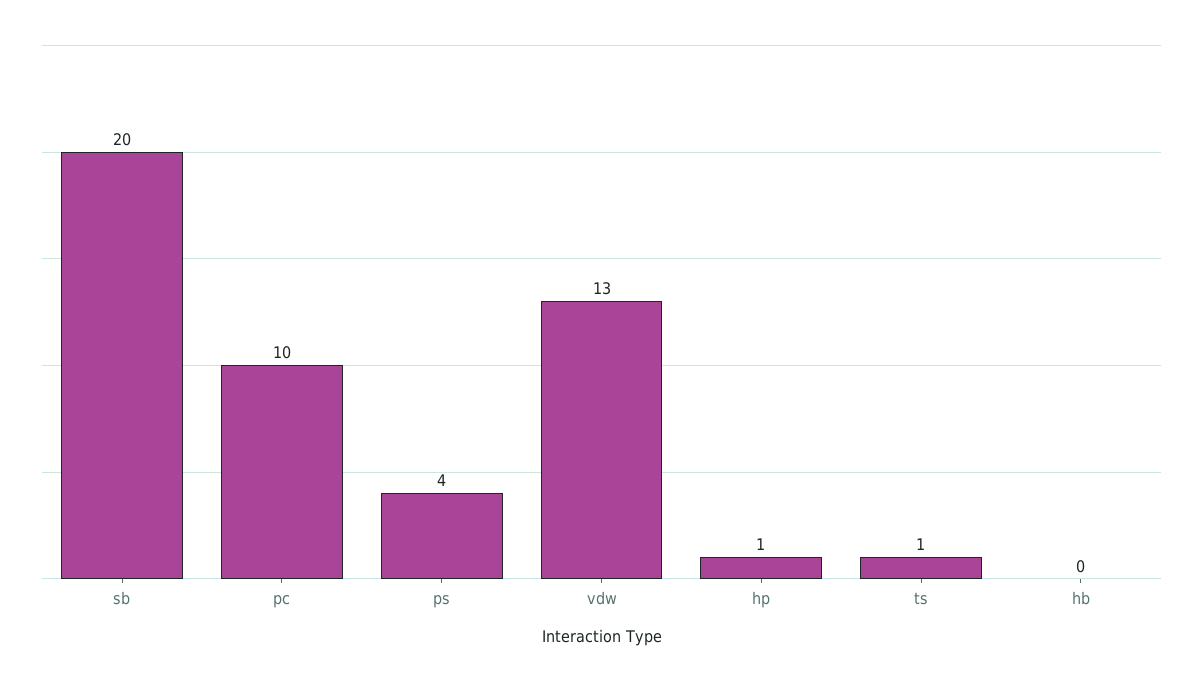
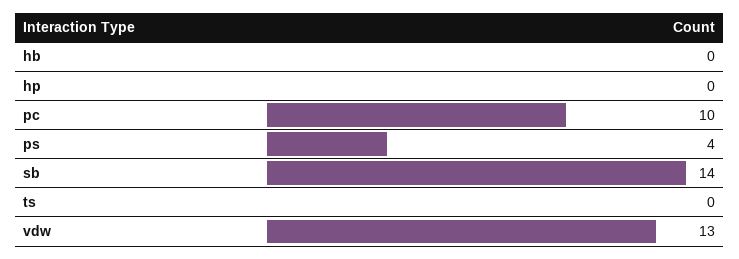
  {
-   "sb": 20,
+   "sb": 14,
    "pc": 10,
    "ps": 4,
    "vdw": 13,
-   "hp": 1,
+   "hp": 0,
-   "ts": 1,
+   "ts": 0,
    "hb": 0
  }

